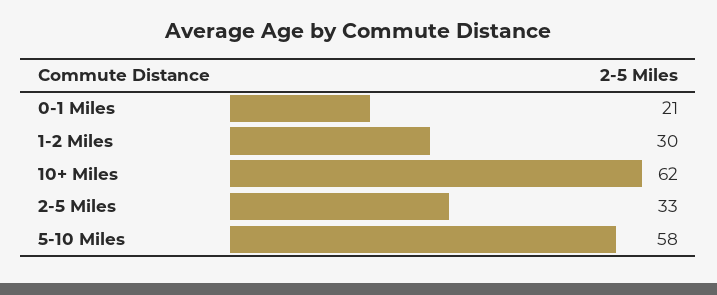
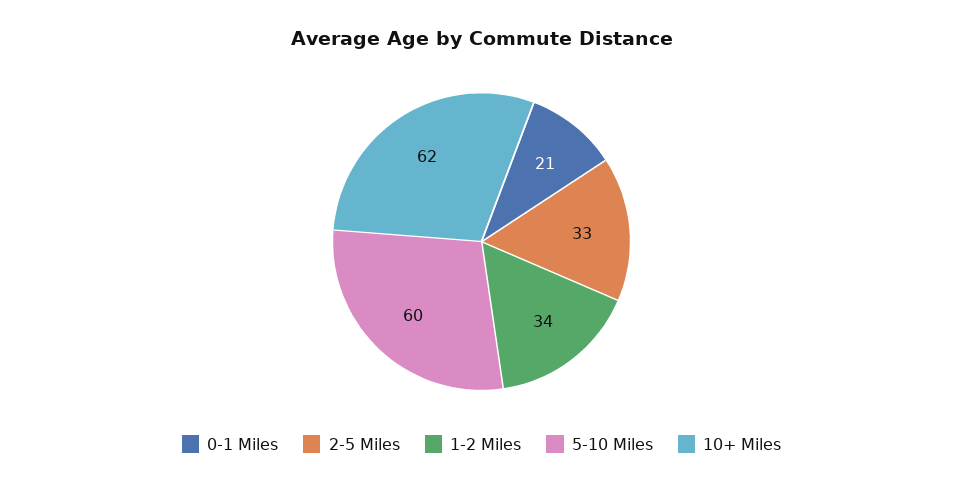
  {
    "0-1 Miles": 21,
-   "1-2 Miles": 30,
+   "1-2 Miles": 34,
    "10+ Miles": 62,
    "2-5 Miles": 33,
-   "5-10 Miles": 58
+   "5-10 Miles": 60
  }

